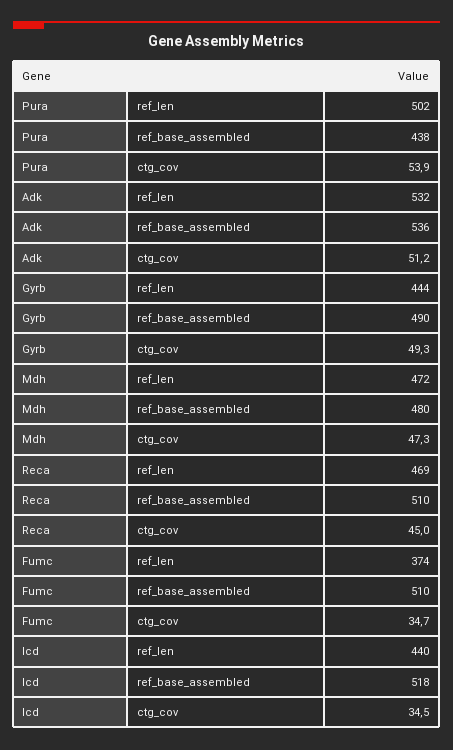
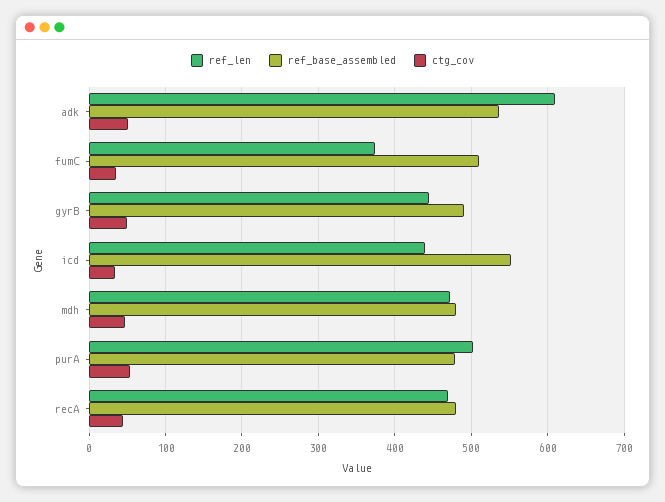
  {
    "ref_len": {
      "Pura": 502,
-     "Adk": 532,
+     "Adk": 610,
      "Gyrb": 444,
      "Mdh": 472,
      "Reca": 469,
      "Fumc": 374,
      "Icd": 440
    },
    "ref_base_assembled": {
-     "Pura": 438,
+     "Pura": 480,
      "Adk": 536,
      "Gyrb": 490,
      "Mdh": 480,
-     "Reca": 510,
+     "Reca": 480,
      "Fumc": 510,
-     "Icd": 518
+     "Icd": 550
    },
    "ctg_cov": {
      "Pura": 53.9,
      "Adk": 51.2,
      "Gyrb": 49.3,
      "Mdh": 47.3,
      "Reca": 45,
      "Fumc": 34.7,
      "Icd": 34.5
    }
  }

